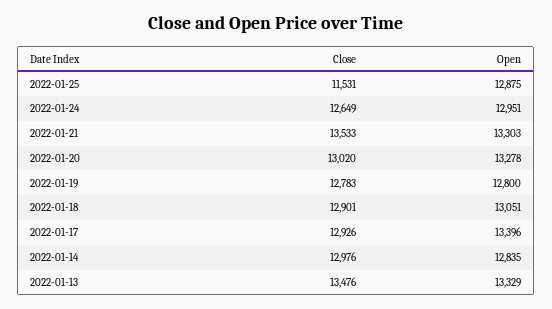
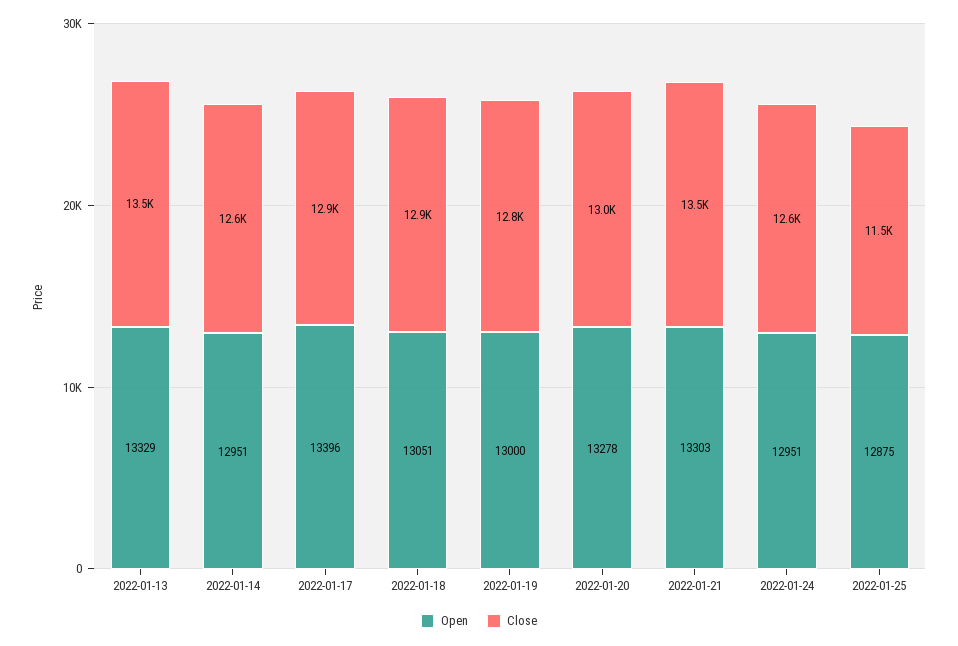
  {
    "Close": {
      "2022-01-25": 11531,
      "2022-01-24": 12649,
      "2022-01-21": 13533,
      "2022-01-20": 13020,
      "2022-01-19": 12783,
      "2022-01-18": 12901,
      "2022-01-17": 12926,
-     "2022-01-14": 12976,
+     "2022-01-14": 12600,
      "2022-01-13": 13476
    },
    "Open": {
      "2022-01-25": 12875,
      "2022-01-24": 12951,
      "2022-01-21": 13303,
      "2022-01-20": 13278,
-     "2022-01-19": 12800,
+     "2022-01-19": 13000,
      "2022-01-18": 13051,
      "2022-01-17": 13396,
-     "2022-01-14": 12835,
+     "2022-01-14": 12951,
      "2022-01-13": 13329
    }
  }

